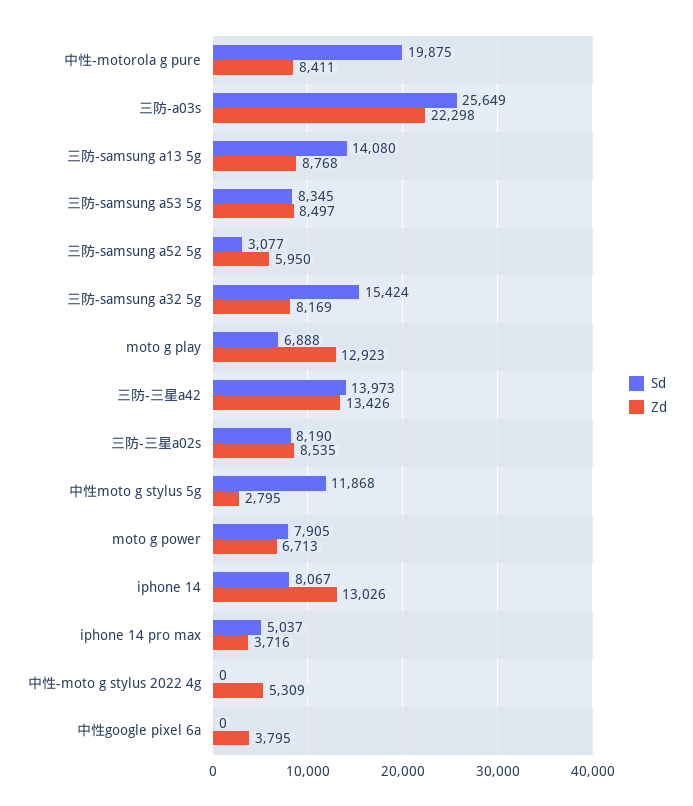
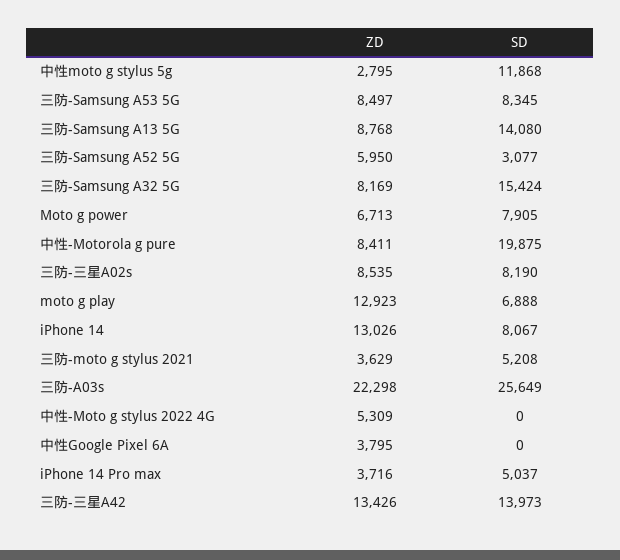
  {
    "Sd": {
      "中性-motorola g pure": 19875,
      "三防-a03s": 25649,
      "三防-samsung a13 5g": 14080,
      "三防-samsung a53 5g": 8345,
      "三防-samsung a52 5g": 3077,
      "三防-samsung a32 5g": 15424,
      "moto g play": 6888,
      "三防-三星a42": 13973,
      "三防-三星a02s": 8190,
      "中性moto g stylus 5g": 11868,
      "moto g power": 7905,
      "iphone 14": 8067,
      "iphone 14 pro max": 5037,
      "中性-moto g stylus 2022 4g": 0,
-     "中性google pixel 6a": 0
+     "中性google pixel 6a": 0,
+     "三防-moto g stylus 2021": 5208
    },
    "Zd": {
      "中性-motorola g pure": 8411,
      "三防-a03s": 22298,
      "三防-samsung a13 5g": 8768,
      "三防-samsung a53 5g": 8497,
      "三防-samsung a52 5g": 5950,
      "三防-samsung a32 5g": 8169,
      "moto g play": 12923,
      "三防-三星a42": 13426,
      "三防-三星a02s": 8535,
      "中性moto g stylus 5g": 2795,
      "moto g power": 6713,
      "iphone 14": 13026,
      "iphone 14 pro max": 3716,
      "中性-moto g stylus 2022 4g": 5309,
-     "中性google pixel 6a": 3795
+     "中性google pixel 6a": 3795,
+     "三防-moto g stylus 2021": 3629
    }
  }

